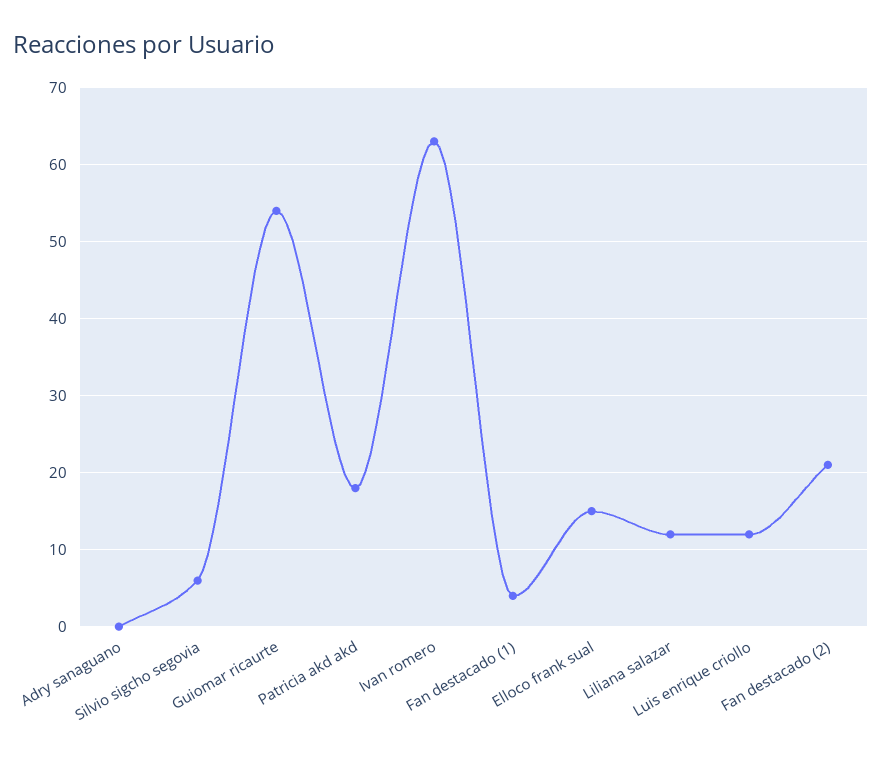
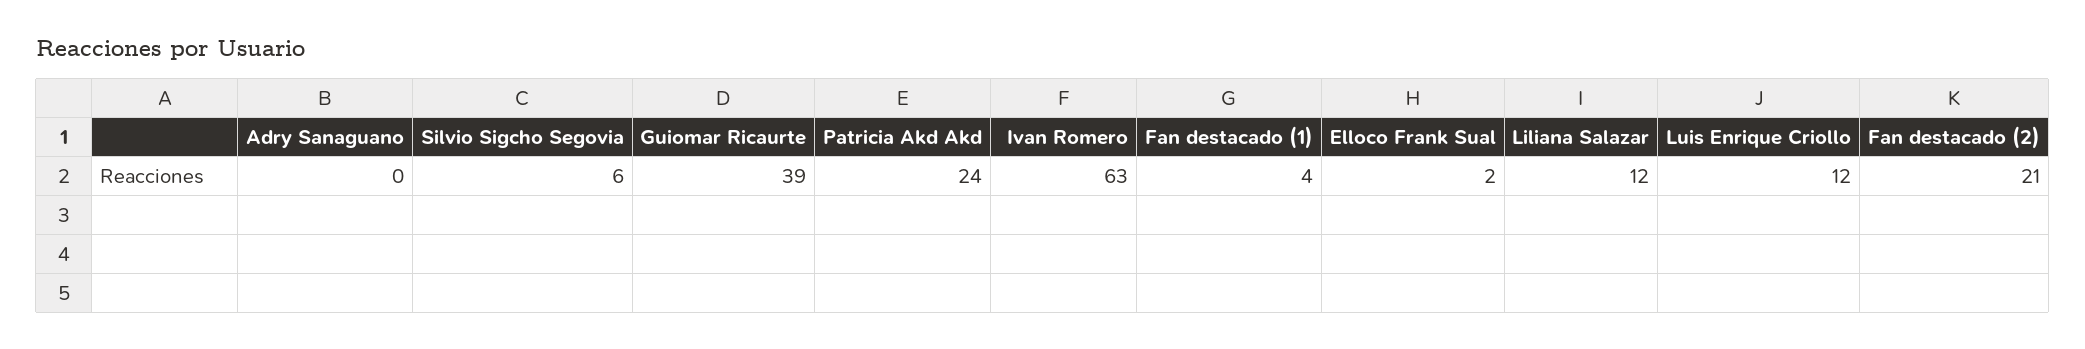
  {
    "Adry sanaguano": 0,
    "Silvio sigcho segovia": 6,
-   "Guiomar ricaurte": 54,
+   "Guiomar ricaurte": 39,
-   "Patricia akd akd": 18,
+   "Patricia akd akd": 24,
    "Ivan romero": 63,
    "Fan destacado (1)": 4,
-   "Elloco frank sual": 15,
+   "Elloco frank sual": 2,
    "Liliana salazar": 12,
    "Luis enrique criollo": 12,
    "Fan destacado (2)": 21
  }

